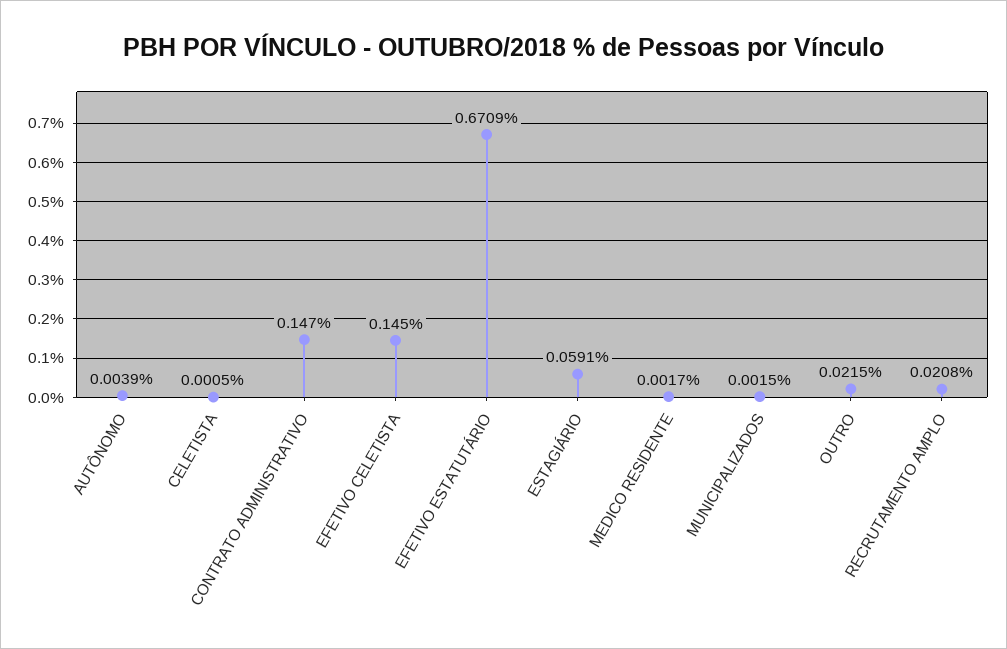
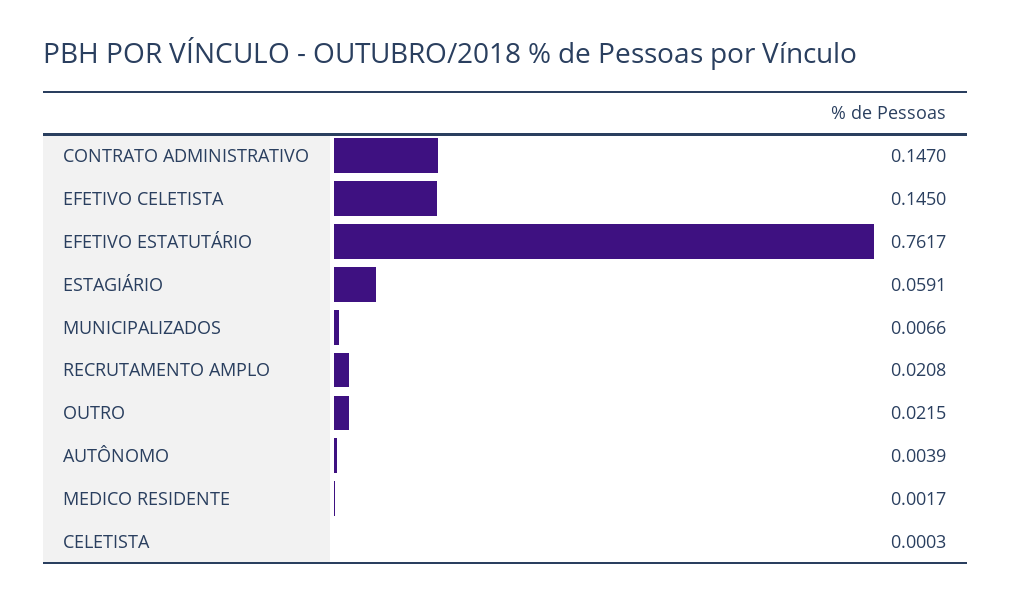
  {
    "AUTÔNOMO": 0.0039,
-   "CELETISTA": 0.0005,
+   "CELETISTA": 0.0003,
    "CONTRATO ADMINISTRATIVO": 0.147,
    "EFETIVO CELETISTA": 0.145,
-   "EFETIVO ESTATUTÁRIO": 0.6709,
+   "EFETIVO ESTATUTÁRIO": 0.7617,
    "ESTAGIÁRIO": 0.0591,
    "MEDICO RESIDENTE": 0.0017,
-   "MUNICIPALIZADOS": 0.0015,
+   "MUNICIPALIZADOS": 0.0066,
    "OUTRO": 0.0215,
    "RECRUTAMENTO AMPLO": 0.0208
  }

